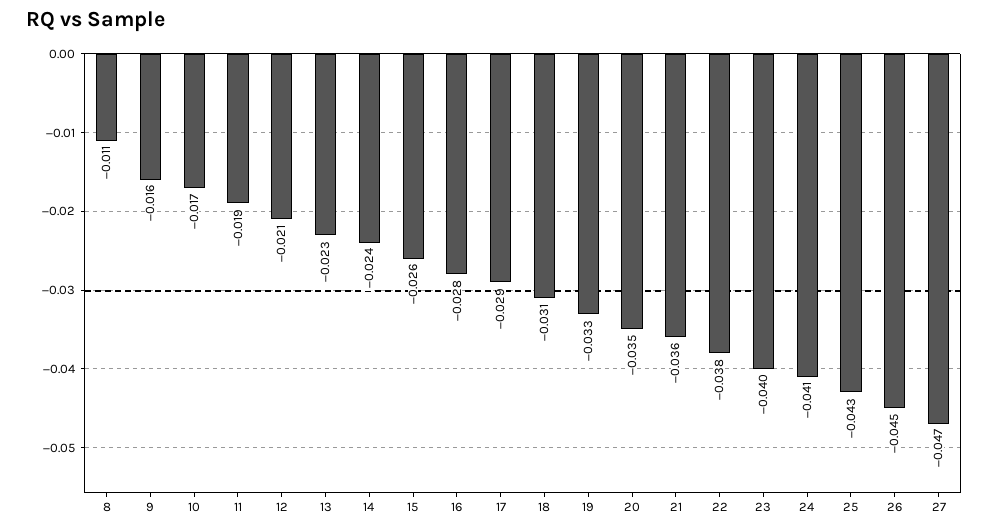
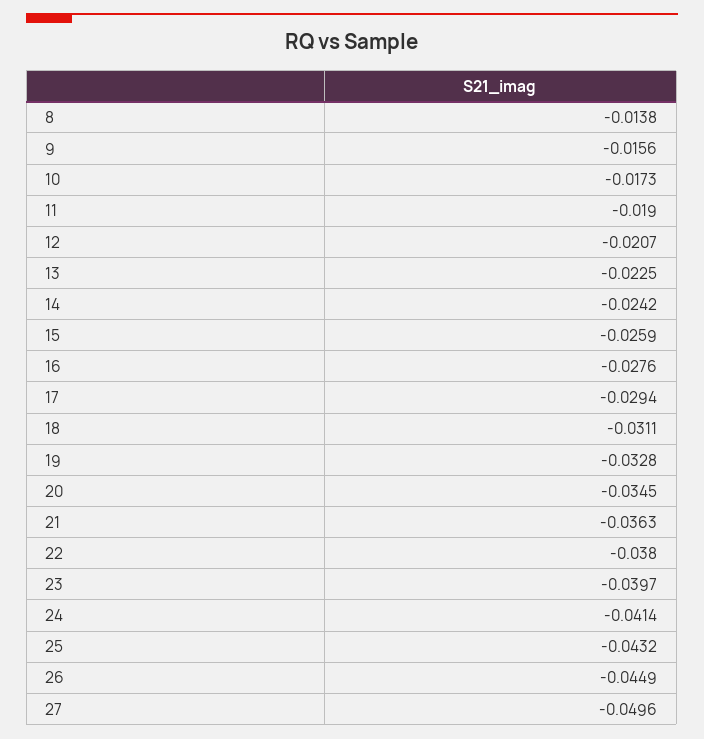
  {
-   "8": -0.011,
+   "8": -0.0138,
    "9": -0.0156,
    "10": -0.0173,
    "11": -0.019,
    "12": -0.0207,
    "13": -0.0225,
    "14": -0.0242,
    "15": -0.0259,
    "16": -0.0276,
    "17": -0.0294,
    "18": -0.0311,
    "19": -0.0328,
    "20": -0.0345,
    "21": -0.0363,
    "22": -0.038,
    "23": -0.0397,
    "24": -0.0414,
    "25": -0.0432,
    "26": -0.0449,
-   "27": -0.047
+   "27": -0.0496
  }

